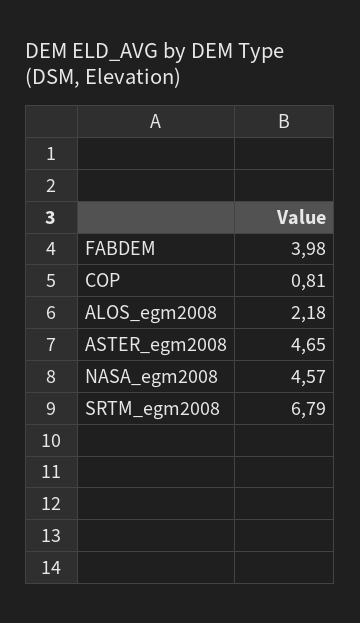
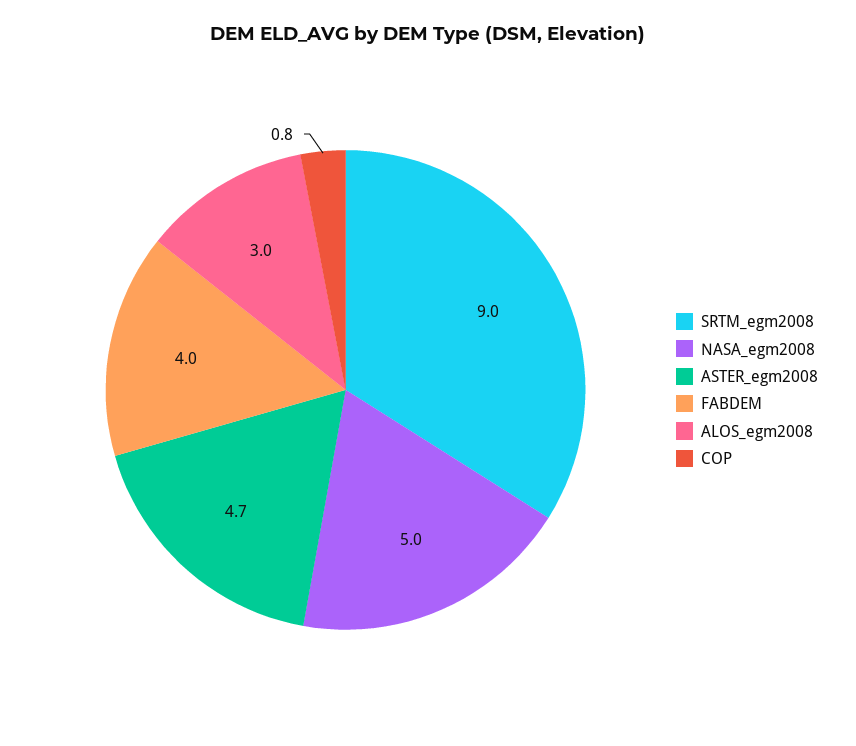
  {
    "FABDEM": 3.98,
    "COP": 0.81,
-   "ALOS_egm2008": 2.18,
+   "ALOS_egm2008": 3,
    "ASTER_egm2008": 4.65,
-   "NASA_egm2008": 4.57,
+   "NASA_egm2008": 5,
-   "SRTM_egm2008": 6.79
+   "SRTM_egm2008": 9
  }

